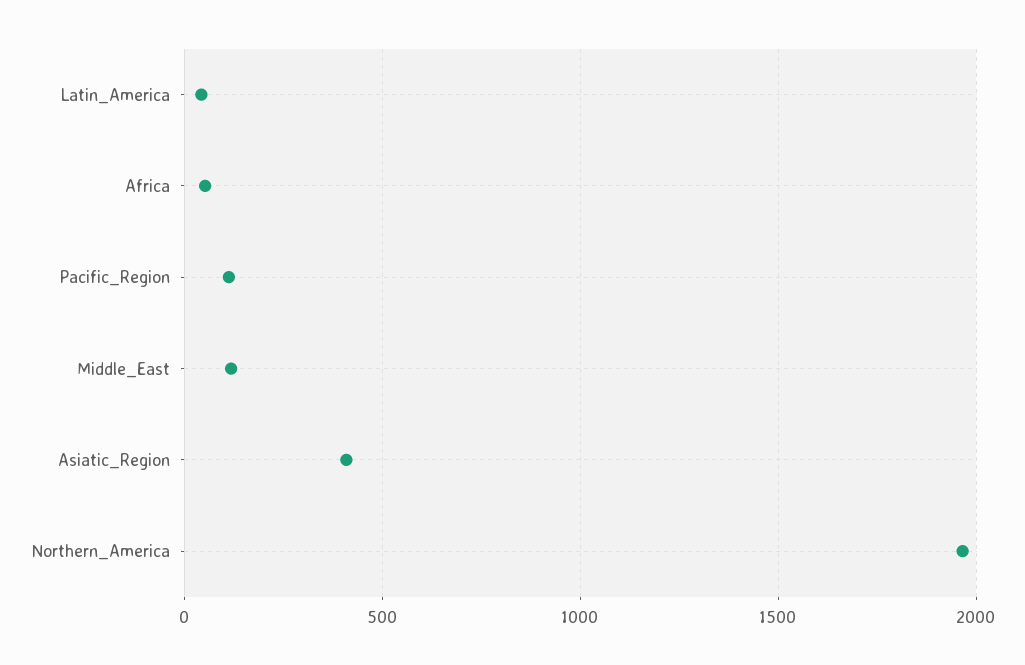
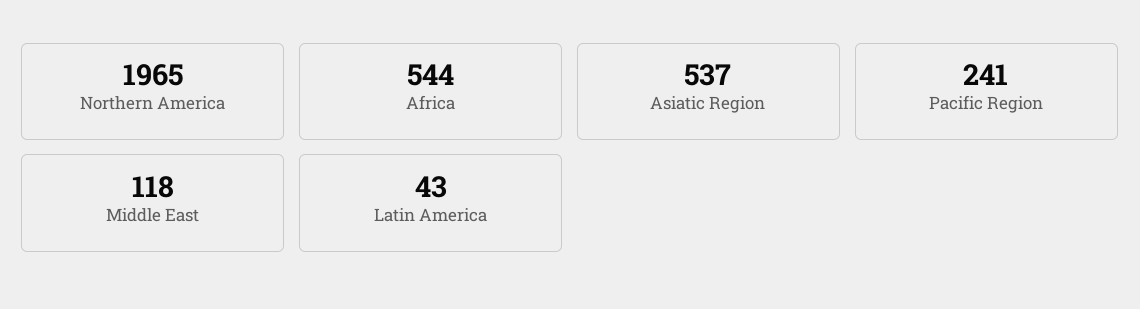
  {
    "Latin_America": 43,
-   "Africa": 50,
+   "Africa": 544,
-   "Pacific_Region": 100,
+   "Pacific_Region": 241,
    "Middle_East": 118,
-   "Asiatic_Region": 400,
+   "Asiatic_Region": 537,
    "Northern_America": 1965
  }

